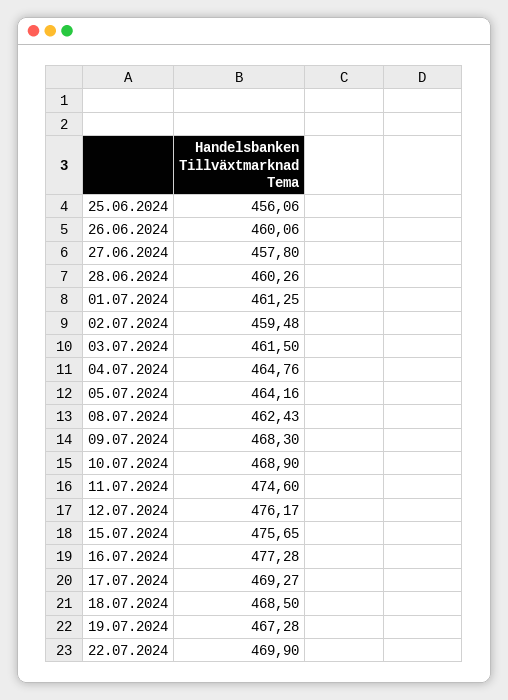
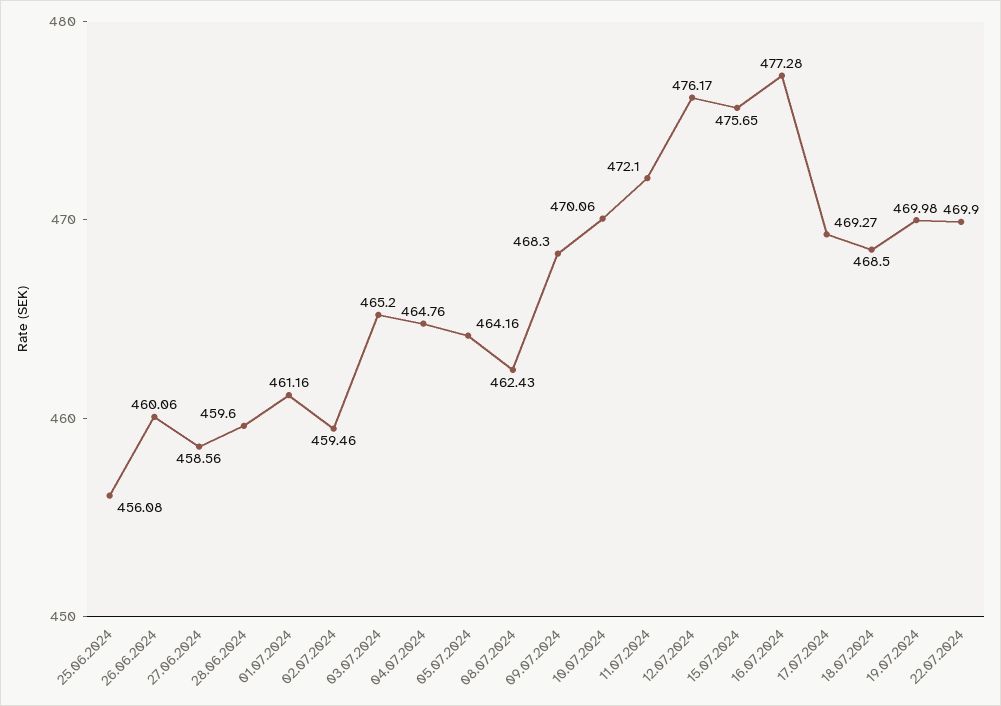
  {
-   "25.06.2024": 456.06,
+   "25.06.2024": 456.08,
    "26.06.2024": 460.06,
-   "27.06.2024": 457.8,
+   "27.06.2024": 458.56,
-   "28.06.2024": 460.26,
+   "28.06.2024": 459.6,
-   "01.07.2024": 461.25,
+   "01.07.2024": 461.16,
-   "02.07.2024": 459.48,
+   "02.07.2024": 459.46,
-   "03.07.2024": 461.5,
+   "03.07.2024": 465.2,
    "04.07.2024": 464.76,
    "05.07.2024": 464.16,
    "08.07.2024": 462.43,
    "09.07.2024": 468.3,
-   "10.07.2024": 468.9,
+   "10.07.2024": 470.06,
-   "11.07.2024": 474.6,
+   "11.07.2024": 472.1,
    "12.07.2024": 476.17,
    "15.07.2024": 475.65,
    "16.07.2024": 477.28,
    "17.07.2024": 469.27,
    "18.07.2024": 468.5,
-   "19.07.2024": 467.28,
+   "19.07.2024": 469.98,
    "22.07.2024": 469.9
  }

